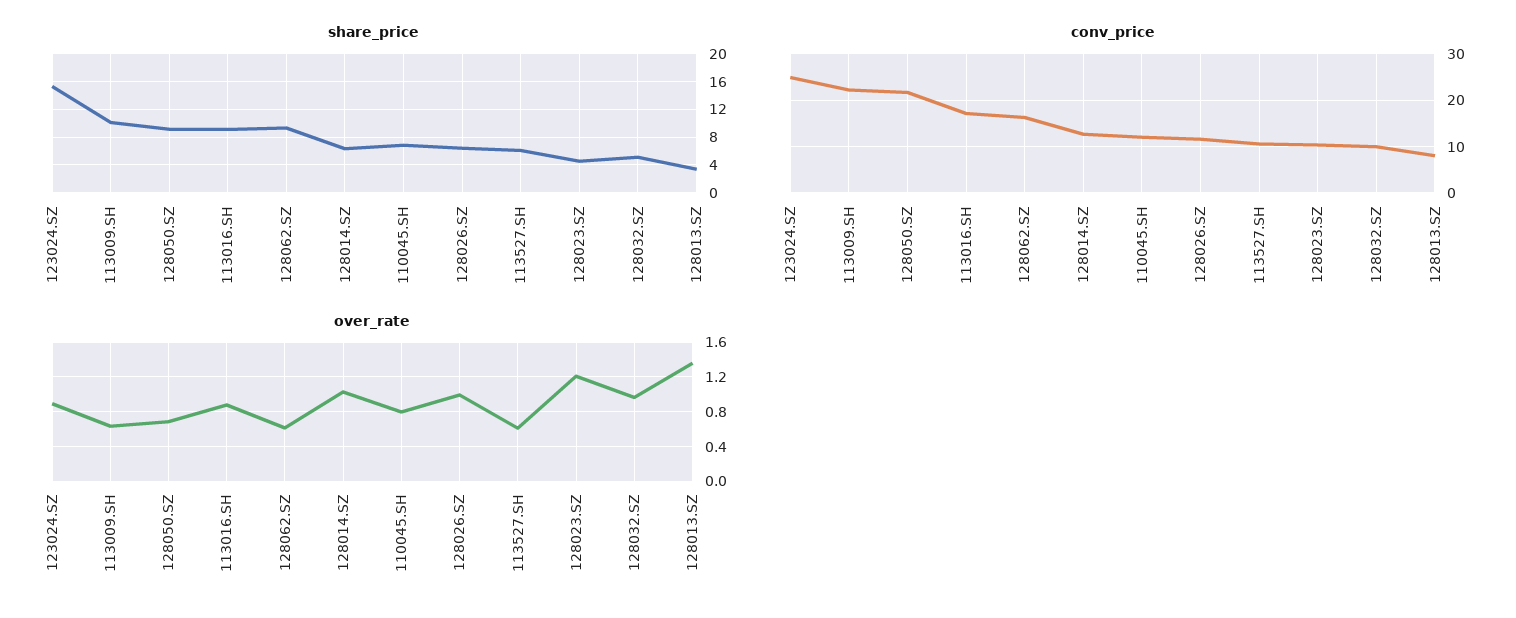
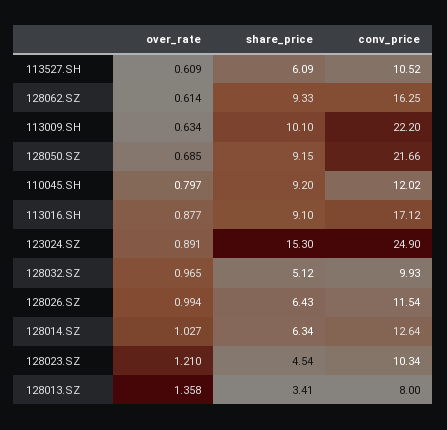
  {
    "share_price": {
      "123024.SZ": 15.3,
      "113009.SH": 10.1,
      "128050.SZ": 9.15,
      "113016.SH": 9.1,
      "128062.SZ": 9.33,
      "128014.SZ": 6.34,
-     "110045.SH": 7,
+     "110045.SH": 9.2,
      "128026.SZ": 6.43,
      "113527.SH": 6.09,
      "128023.SZ": 4.54,
      "128032.SZ": 5.12,
      "128013.SZ": 3.41
    },
    "conv_price": {
      "123024.SZ": 24.9,
      "113009.SH": 22.2,
      "128050.SZ": 21.66,
      "113016.SH": 17.12,
      "128062.SZ": 16.25,
      "128014.SZ": 12.64,
      "110045.SH": 12.02,
      "128026.SZ": 11.54,
      "113527.SH": 10.52,
      "128023.SZ": 10.34,
      "128032.SZ": 9.93,
      "128013.SZ": 8
    },
    "over_rate": {
      "123024.SZ": 0.891,
      "113009.SH": 0.634,
      "128050.SZ": 0.685,
      "113016.SH": 0.877,
      "128062.SZ": 0.614,
      "128014.SZ": 1.027,
      "110045.SH": 0.797,
      "128026.SZ": 0.994,
      "113527.SH": 0.609,
      "128023.SZ": 1.21,
      "128032.SZ": 0.965,
      "128013.SZ": 1.358
    }
  }

